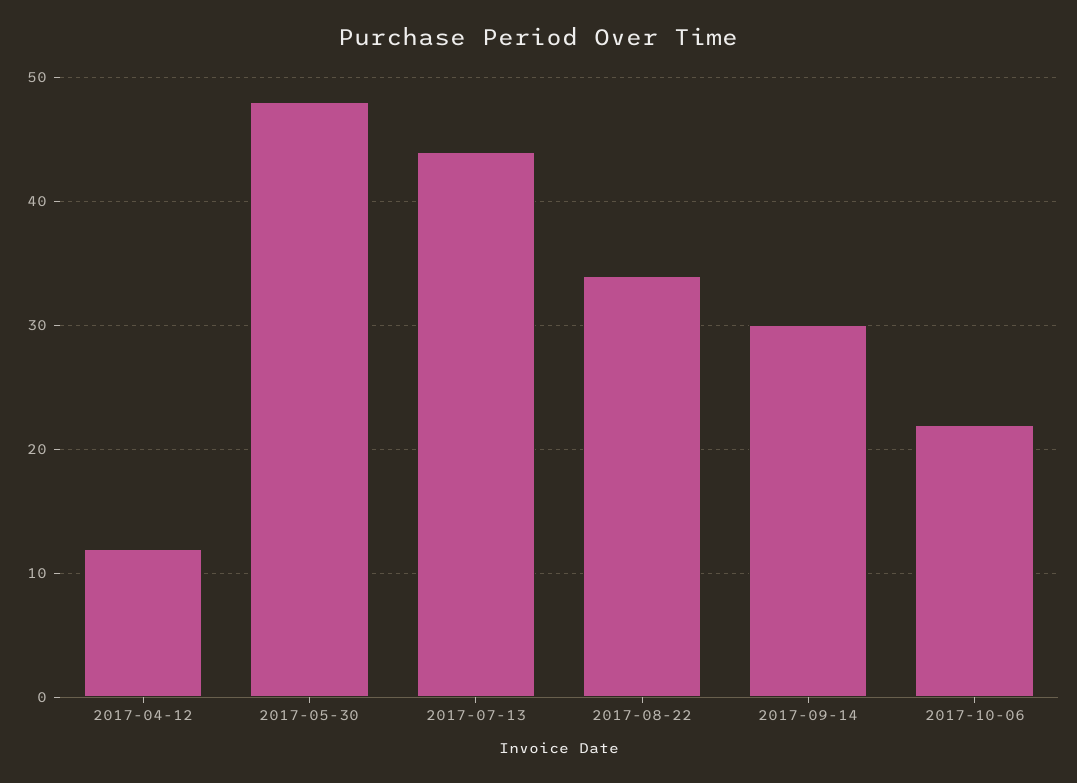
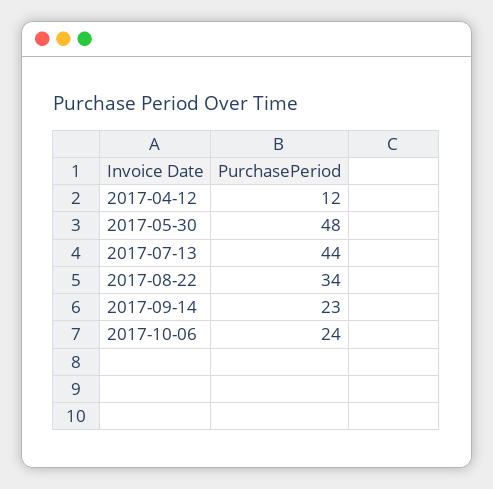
  {
    "2017-04-12": 12,
    "2017-05-30": 48,
    "2017-07-13": 44,
    "2017-08-22": 34,
-   "2017-09-14": 30,
+   "2017-09-14": 23,
-   "2017-10-06": 22
+   "2017-10-06": 24
  }

